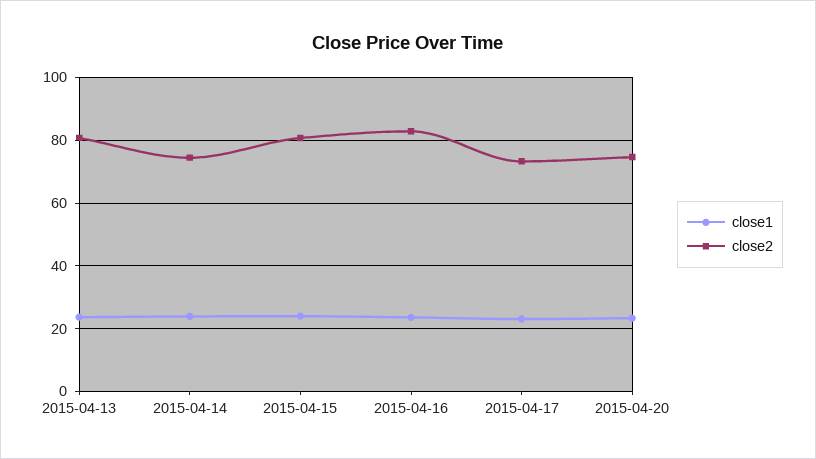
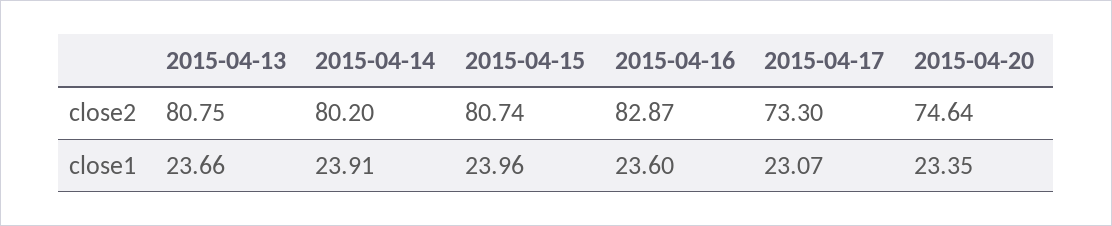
  {
    "close1": {
      "2015-04-13": 23.66,
      "2015-04-14": 23.91,
      "2015-04-15": 23.96,
      "2015-04-16": 23.6,
      "2015-04-17": 23.07,
      "2015-04-20": 23.35
    },
    "close2": {
      "2015-04-13": 80.75,
-     "2015-04-14": 74,
+     "2015-04-14": 80.2,
      "2015-04-15": 80.74,
      "2015-04-16": 82.87,
      "2015-04-17": 73.3,
      "2015-04-20": 74.64
    }
  }

